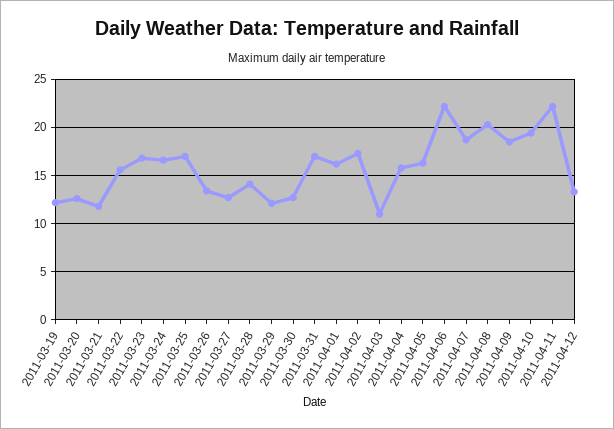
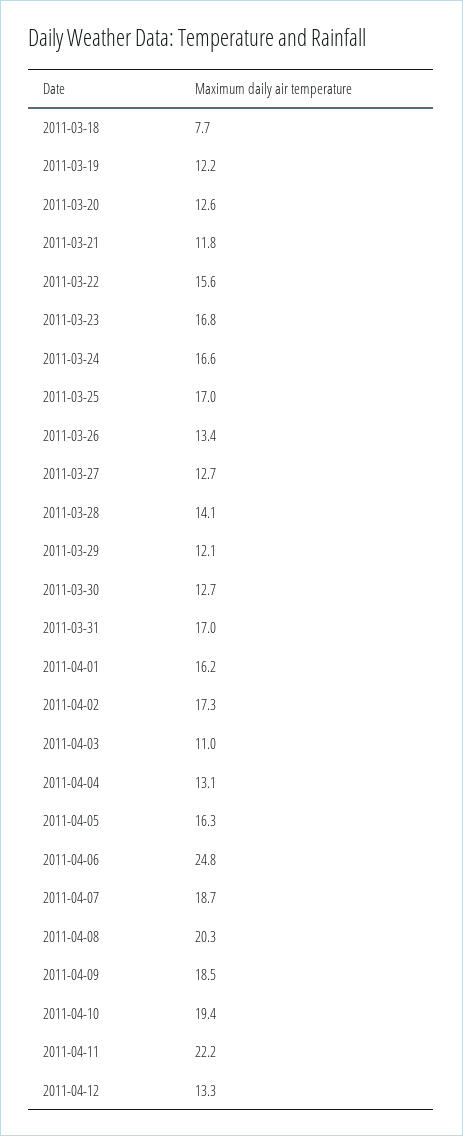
  {
    "2011-03-19": 12.2,
    "2011-03-20": 12.6,
    "2011-03-21": 11.8,
    "2011-03-22": 15.6,
    "2011-03-23": 16.8,
    "2011-03-24": 16.6,
    "2011-03-25": 17,
    "2011-03-26": 13.4,
    "2011-03-27": 12.7,
    "2011-03-28": 14.1,
    "2011-03-29": 12.1,
    "2011-03-30": 12.7,
    "2011-03-31": 17,
    "2011-04-01": 16.2,
    "2011-04-02": 17.3,
    "2011-04-03": 11,
-   "2011-04-04": 16,
+   "2011-04-04": 13.1,
    "2011-04-05": 16.3,
-   "2011-04-06": 22,
+   "2011-04-06": 24.8,
    "2011-04-07": 18.7,
    "2011-04-08": 20.3,
    "2011-04-09": 18.5,
    "2011-04-10": 19.4,
    "2011-04-11": 22.2,
-   "2011-04-12": 13.3
+   "2011-04-12": 13.3,
+   "2011-03-18": 7.7
  }

